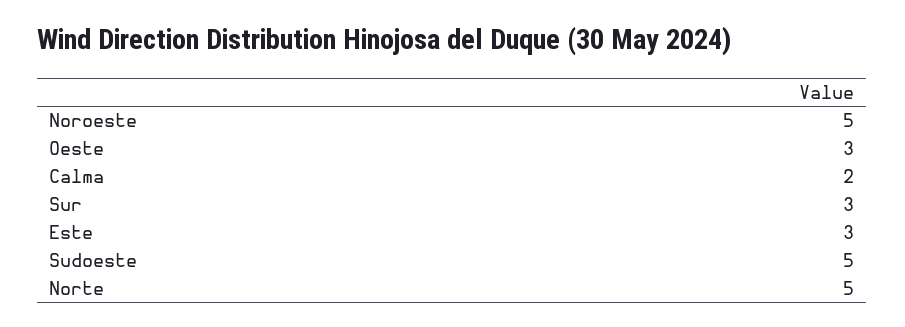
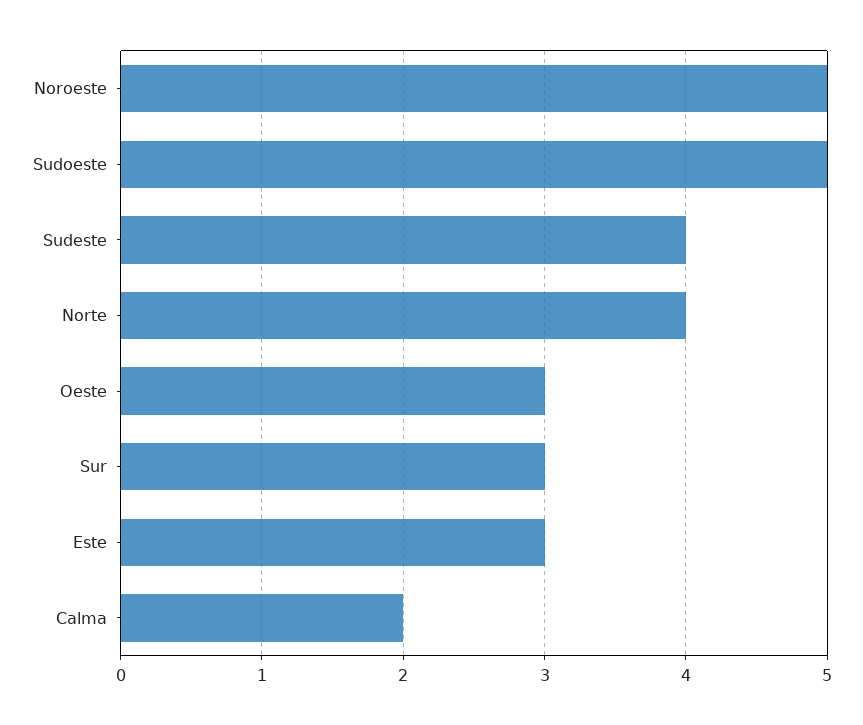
  {
    "Noroeste": 5,
    "Oeste": 3,
    "Calma": 2,
    "Sur": 3,
    "Este": 3,
    "Sudoeste": 5,
-   "Norte": 5
+   "Norte": 4,
+   "Sudeste": 4
  }

